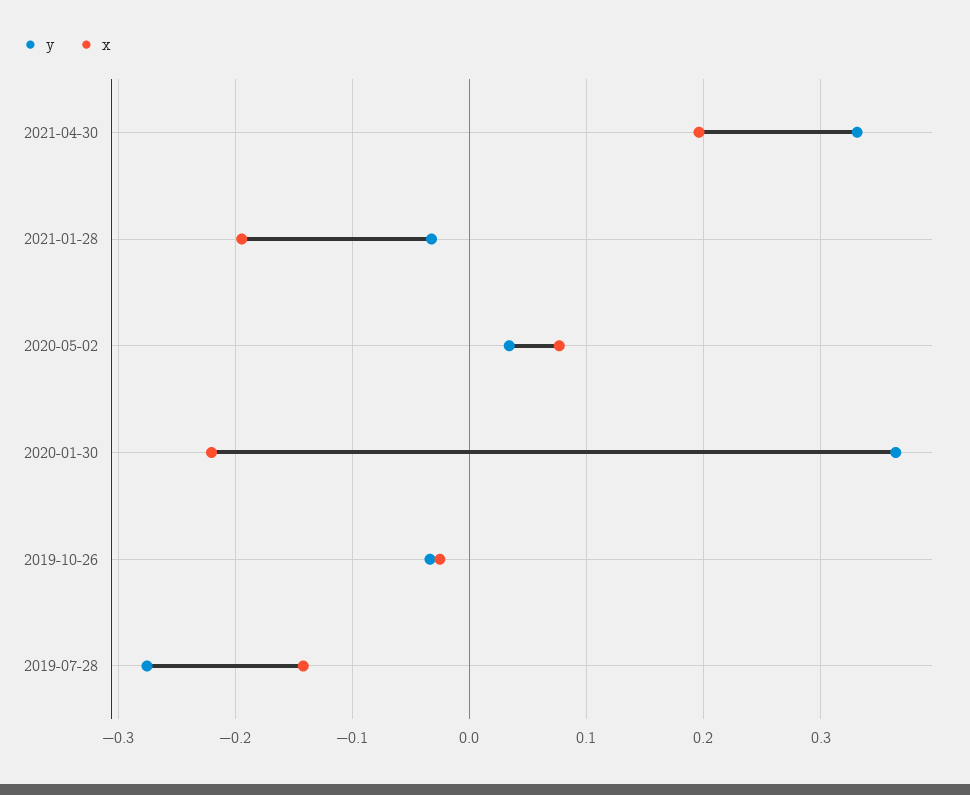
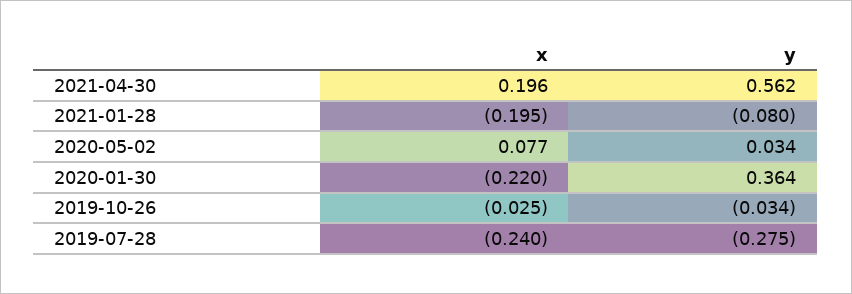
  {
    "y": {
-     "2021-04-30": 0.33,
+     "2021-04-30": 0.562,
-     "2021-01-28": -0.03,
+     "2021-01-28": -0.08,
      "2020-05-02": 0.034,
      "2020-01-30": 0.364,
      "2019-10-26": -0.034,
      "2019-07-28": -0.275
    },
    "x": {
      "2021-04-30": 0.196,
      "2021-01-28": -0.195,
      "2020-05-02": 0.077,
      "2020-01-30": -0.22,
      "2019-10-26": -0.025,
-     "2019-07-28": -0.14
+     "2019-07-28": -0.24
    }
  }

